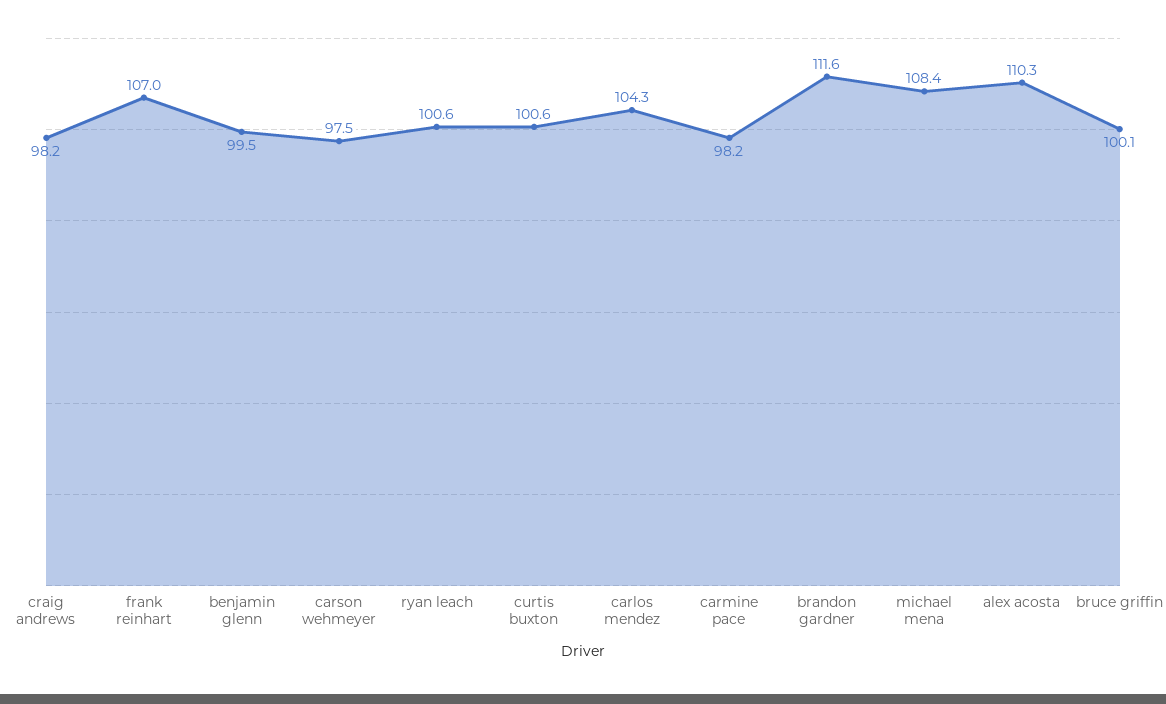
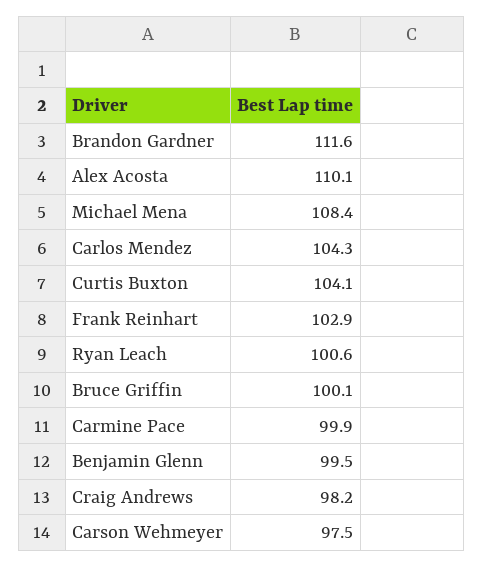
  {
    "craig andrews": 98.2,
-   "frank reinhart": 107,
+   "frank reinhart": 102.9,
    "benjamin glenn": 99.5,
    "carson wehmeyer": 97.5,
    "ryan leach": 100.6,
-   "curtis buxton": 100.6,
+   "curtis buxton": 104.1,
    "carlos mendez": 104.3,
-   "carmine pace": 98.2,
+   "carmine pace": 99.9,
    "brandon gardner": 111.6,
    "michael mena": 108.4,
-   "alex acosta": 110.3,
+   "alex acosta": 110.1,
    "bruce griffin": 100.1
  }

